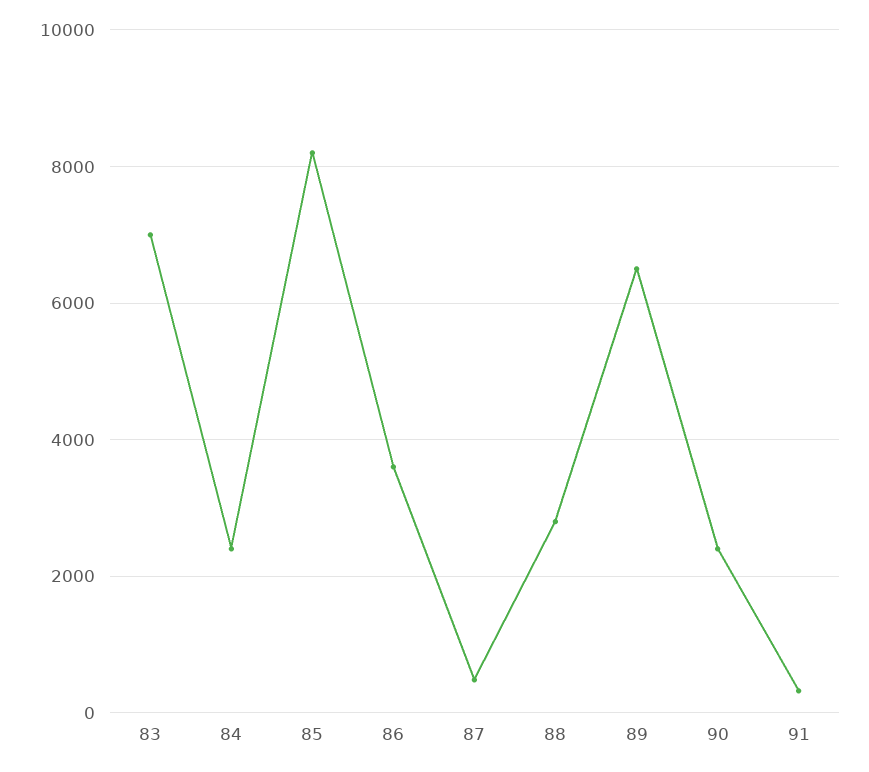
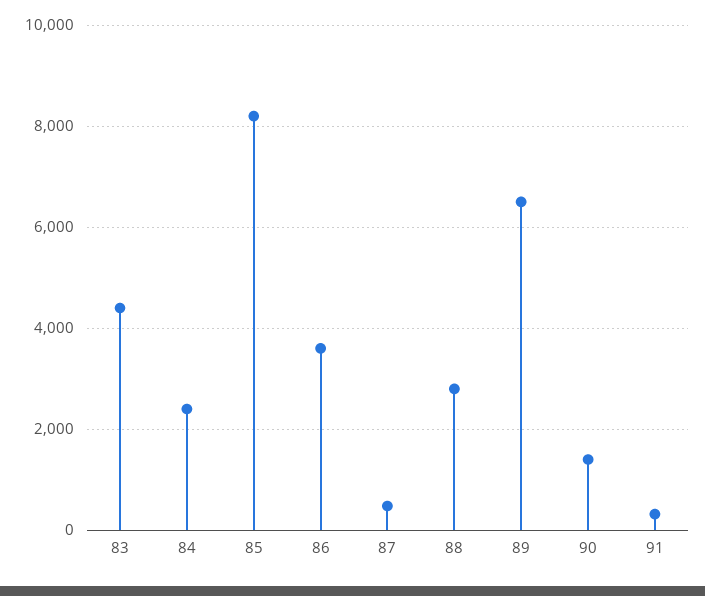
  {
-   "83": 7000,
+   "83": 4400,
    "84": 2400,
    "85": 8200,
    "86": 3600,
    "87": 400,
    "88": 2800,
    "89": 6600,
-   "90": 2400,
+   "90": 1400,
    "91": 400
  }

